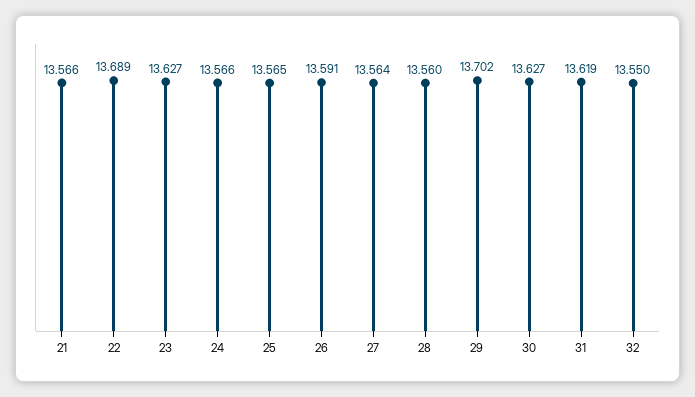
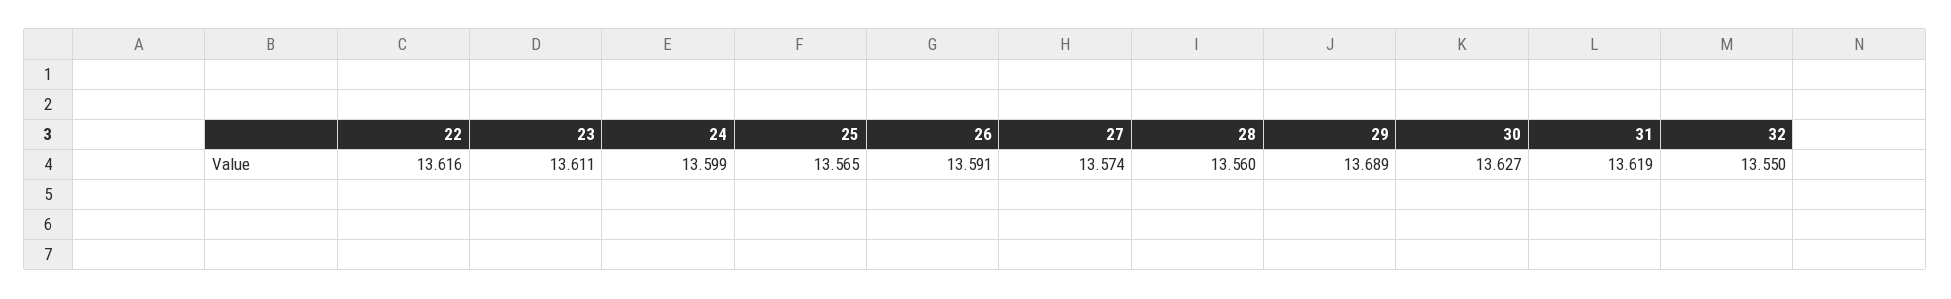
  {
-   "21": 13.566,
-   "22": 13.689,
+   "22": 13.616,
-   "23": 13.627,
+   "23": 13.611,
-   "24": 13.566,
+   "24": 13.599,
    "25": 13.565,
    "26": 13.591,
-   "27": 13.564,
+   "27": 13.574,
    "28": 13.56,
-   "29": 13.702,
+   "29": 13.689,
    "30": 13.627,
    "31": 13.619,
    "32": 13.55
  }

